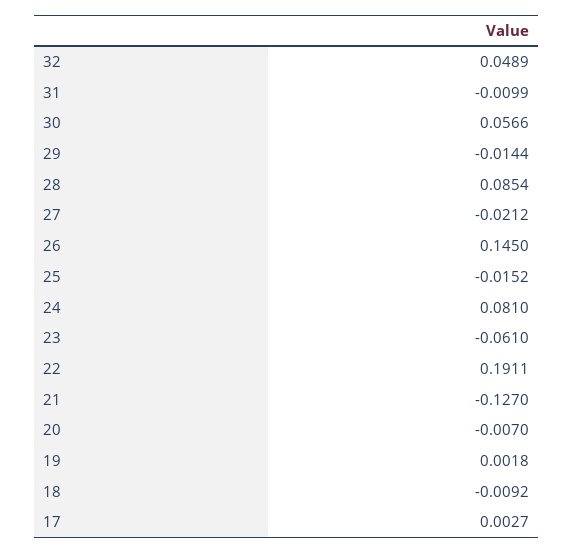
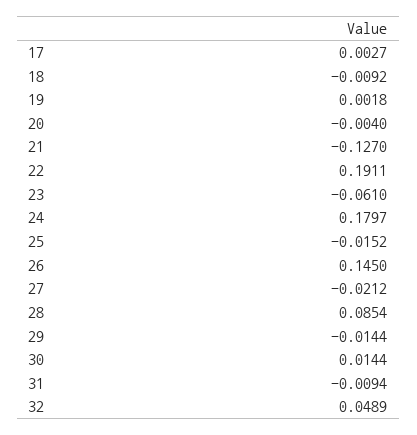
  {
    "32": 0.0489,
-   "31": -0.0099,
+   "31": -0.0094,
-   "30": 0.0566,
+   "30": 0.0144,
    "29": -0.0144,
    "28": 0.0854,
    "27": -0.0212,
    "26": 0.145,
    "25": -0.0152,
-   "24": 0.081,
+   "24": 0.1797,
    "23": -0.061,
    "22": 0.1911,
    "21": -0.127,
-   "20": -0.007,
+   "20": -0.004,
    "19": 0.0018,
    "18": -0.0092,
    "17": 0.0027
  }

